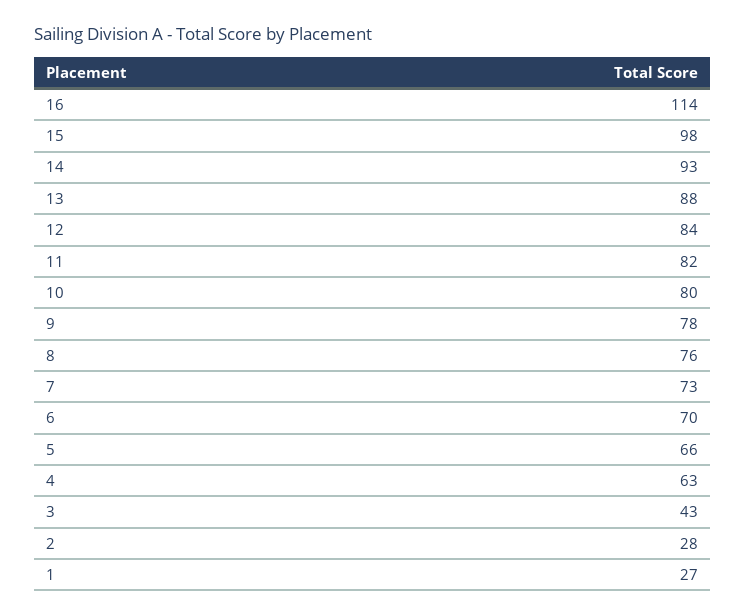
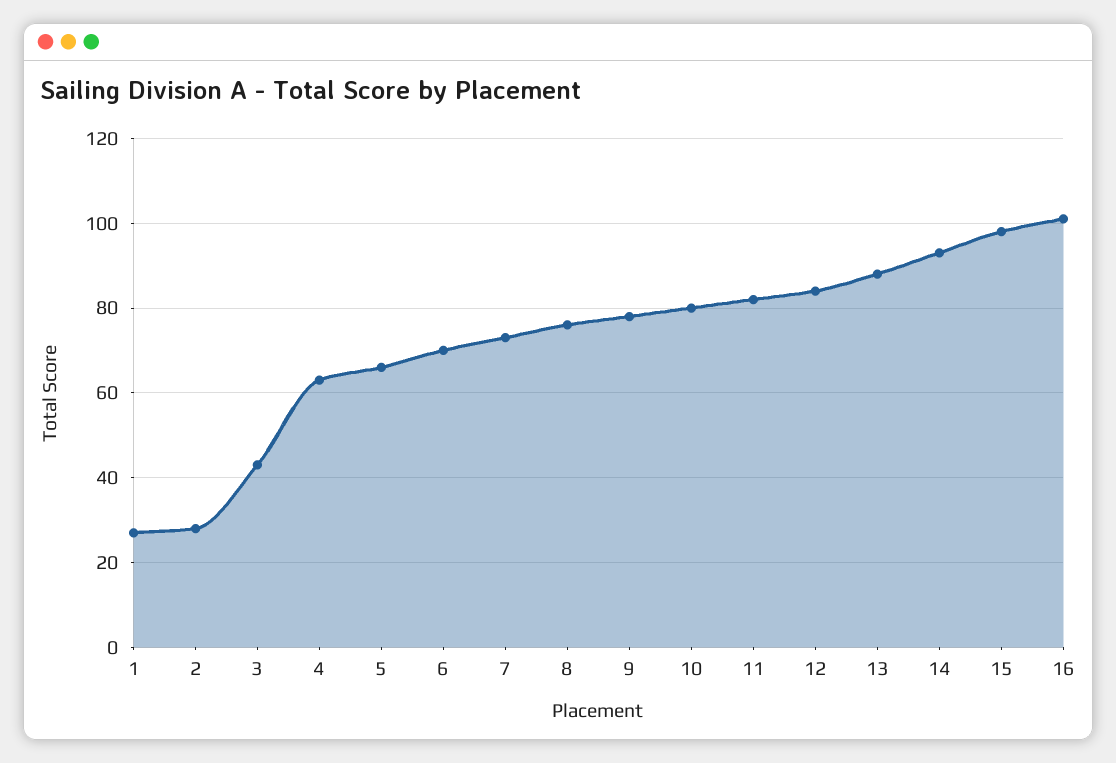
  {
-   "16": 114,
+   "16": 100,
    "15": 98,
    "14": 93,
    "13": 88,
    "12": 84,
    "11": 82,
    "10": 80,
    "9": 78,
    "8": 76,
    "7": 73,
    "6": 70,
    "5": 66,
    "4": 63,
    "3": 43,
    "2": 28,
    "1": 27
  }

